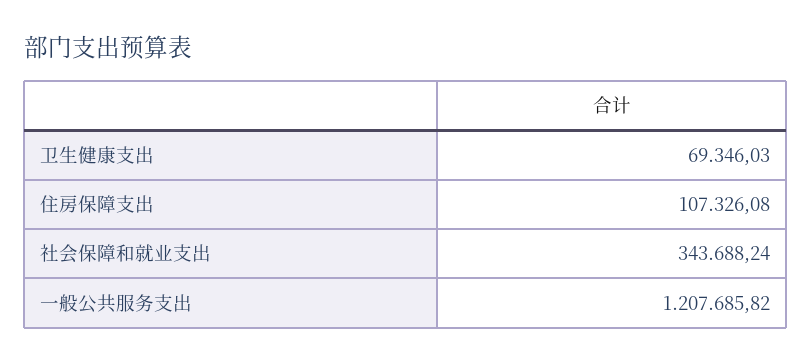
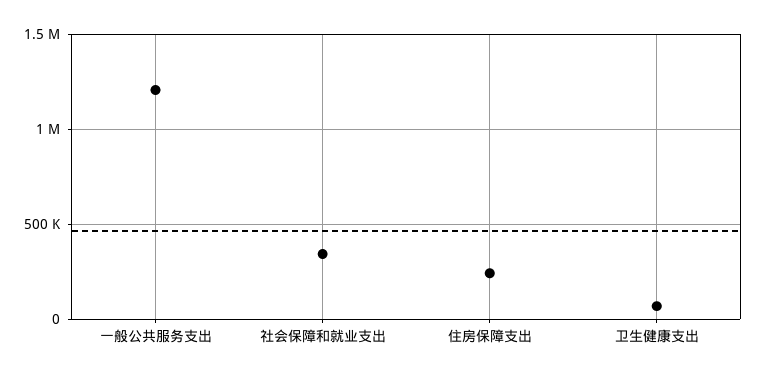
  {
    "卫生健康支出": 69346.03,
-   "住房保障支出": 107326.08,
+   "住房保障支出": 250000,
    "社会保障和就业支出": 343688.24,
    "一般公共服务支出": 1207685.82
  }

